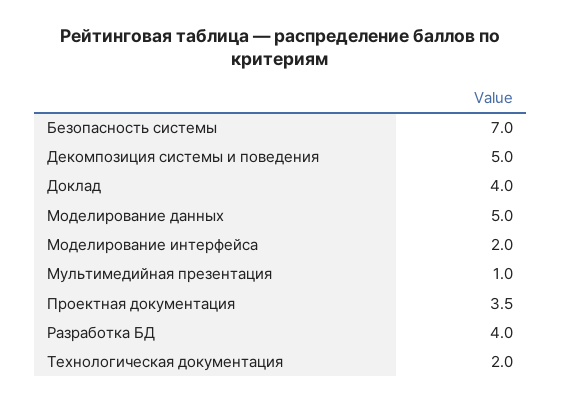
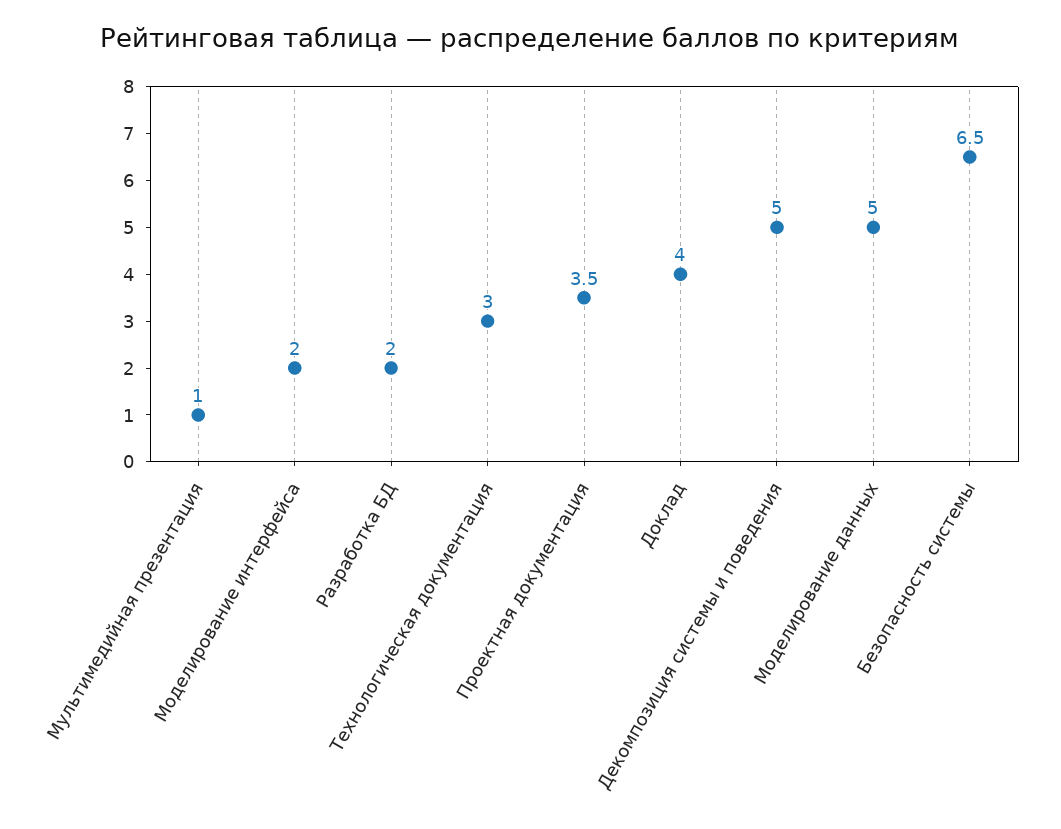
  {
-   "Безопасность системы": 7,
+   "Безопасность системы": 6.5,
    "Декомпозиция системы и поведения": 5,
    "Доклад": 4,
    "Моделирование данных": 5,
    "Моделирование интерфейса": 2,
    "Мультимедийная презентация": 1,
    "Проектная документация": 3.5,
-   "Разработка БД": 4,
+   "Разработка БД": 2,
-   "Технологическая документация": 2
+   "Технологическая документация": 3
  }

